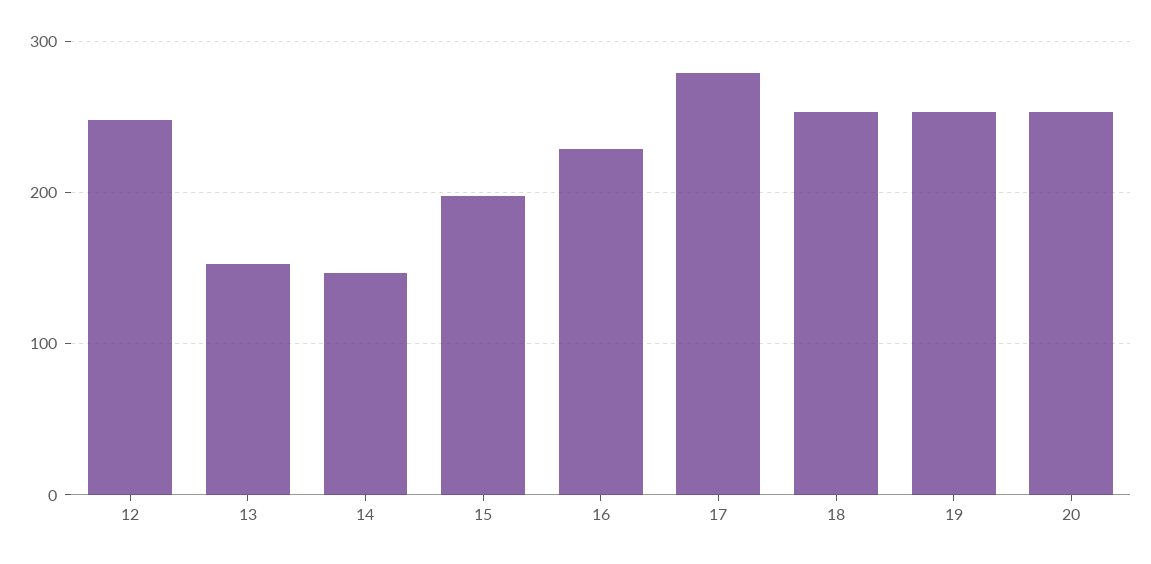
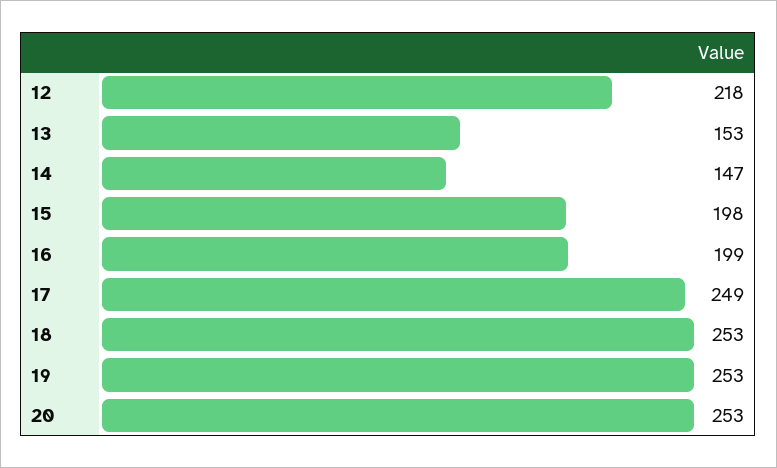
  {
-   "12": 250,
+   "12": 218,
    "13": 153,
    "14": 147,
    "15": 198,
-   "16": 230,
+   "16": 199,
-   "17": 280,
+   "17": 249,
    "18": 253,
    "19": 253,
    "20": 253
  }

